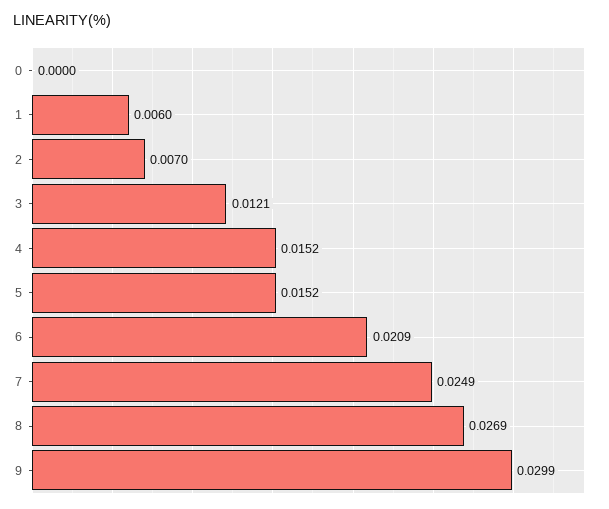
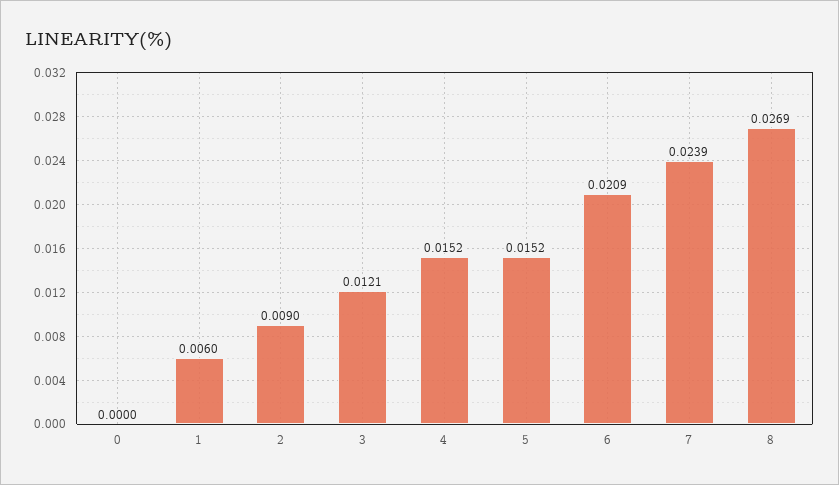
  {
    "0": 0,
    "1": 0.006,
-   "2": 0.007,
+   "2": 0.009,
    "3": 0.0121,
    "4": 0.0152,
    "5": 0.0152,
    "6": 0.0209,
-   "7": 0.0249,
+   "7": 0.0239,
-   "8": 0.0269,
+   "8": 0.0269
-   "9": 0.0299
  }

